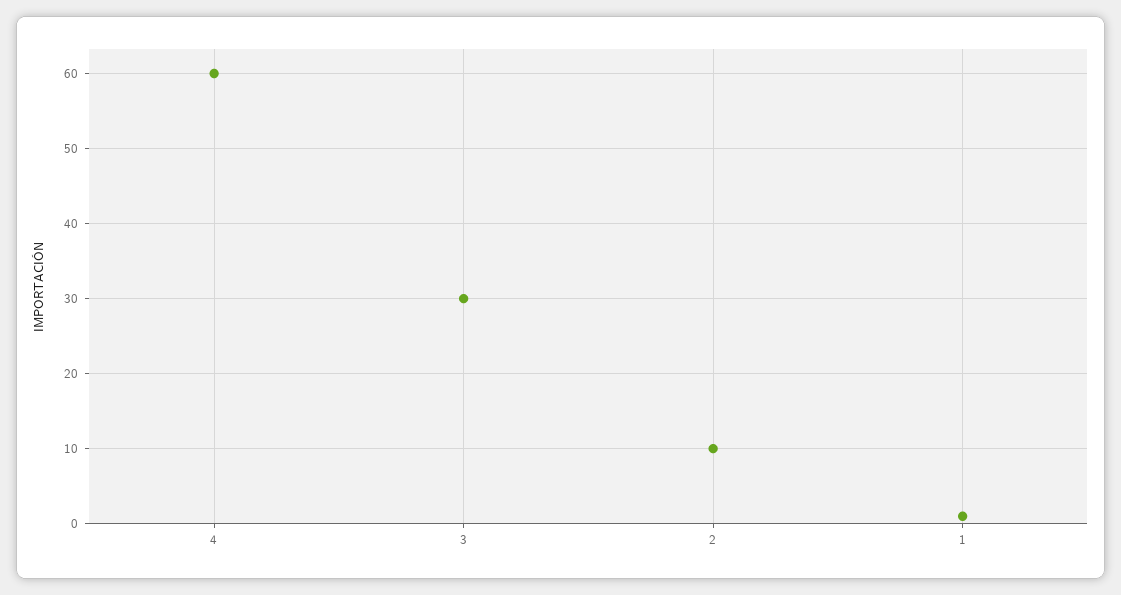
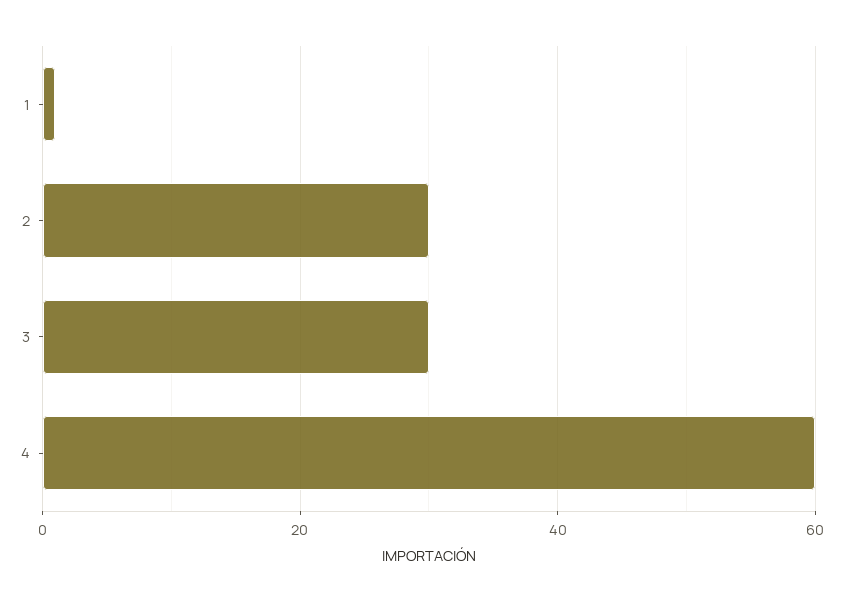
  {
    "4": 60,
    "3": 30,
-   "2": 10,
+   "2": 30,
    "1": 1
  }

